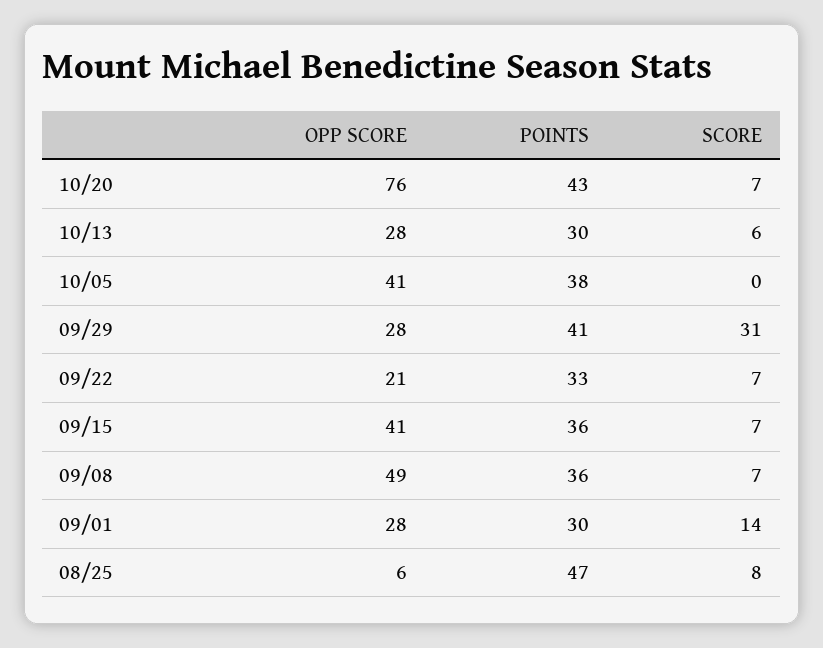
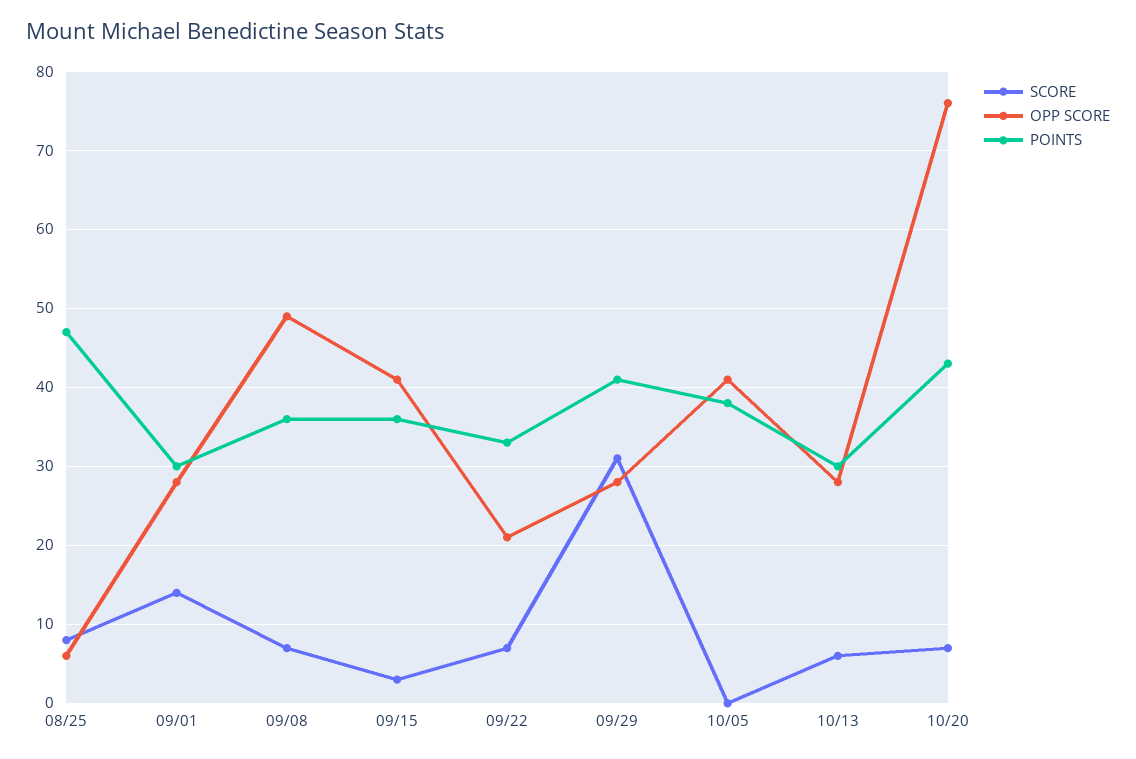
  {
    "OPP SCORE": {
      "10/20": 76,
      "10/13": 28,
      "10/05": 41,
      "09/29": 28,
      "09/22": 21,
      "09/15": 41,
      "09/08": 49,
      "09/01": 28,
      "08/25": 6
    },
    "POINTS": {
      "10/20": 43,
      "10/13": 30,
      "10/05": 38,
      "09/29": 41,
      "09/22": 33,
      "09/15": 36,
      "09/08": 36,
      "09/01": 30,
      "08/25": 47
    },
    "SCORE": {
      "10/20": 7,
      "10/13": 6,
      "10/05": 0,
      "09/29": 31,
      "09/22": 7,
-     "09/15": 7,
+     "09/15": 3,
      "09/08": 7,
      "09/01": 14,
      "08/25": 8
    }
  }

